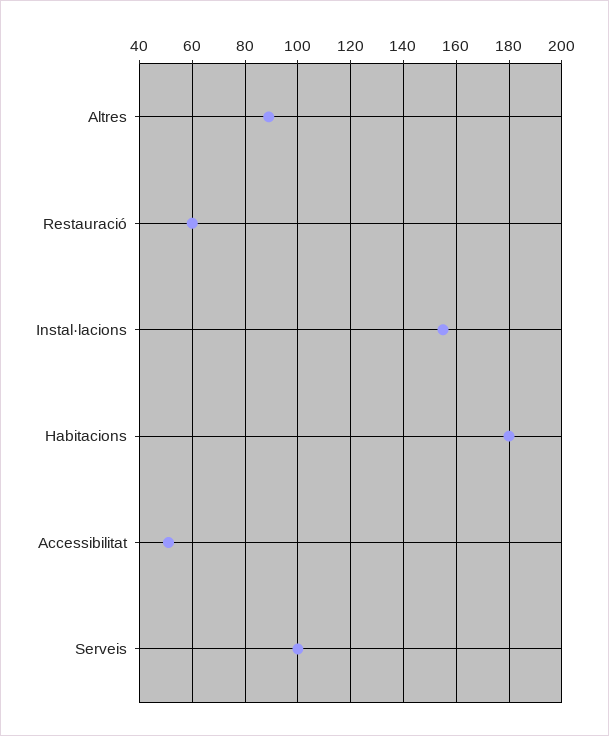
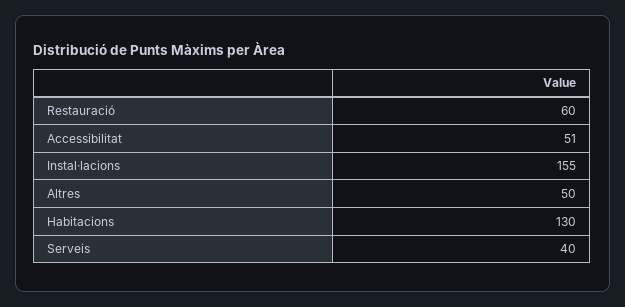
  {
-   "Altres": 90,
+   "Altres": 50,
    "Restauració": 60,
    "Instal·lacions": 155,
-   "Habitacions": 180,
+   "Habitacions": 130,
    "Accessibilitat": 51,
-   "Serveis": 100
+   "Serveis": 40
  }

